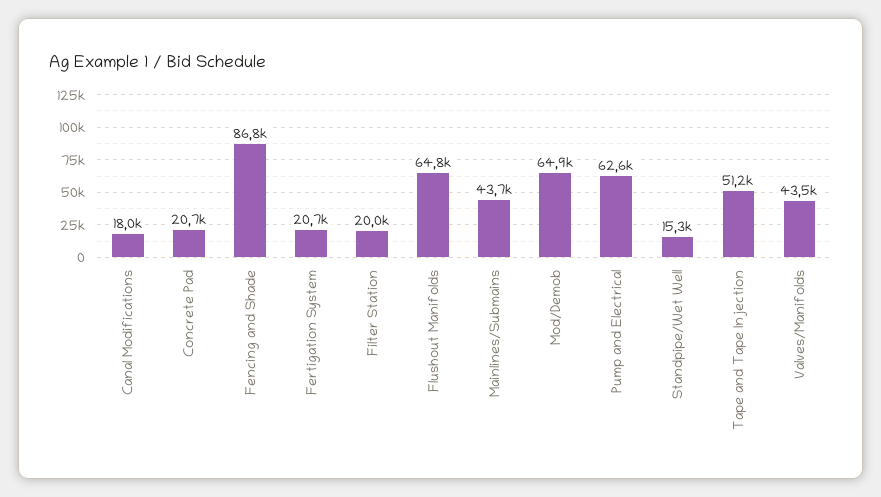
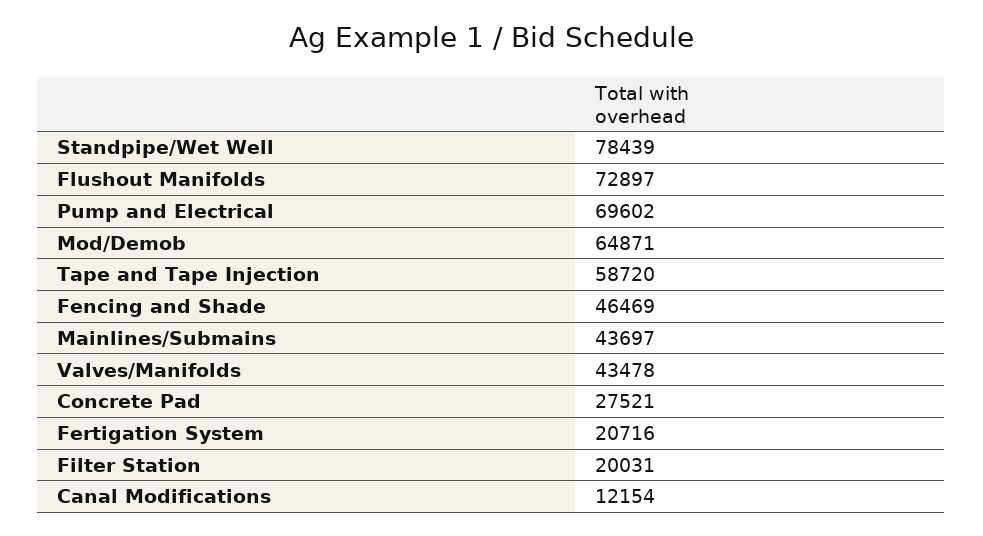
  {
-   "Canal Modifications": 18000,
+   "Canal Modifications": 12154,
-   "Concrete Pad": 20700,
+   "Concrete Pad": 27521,
-   "Fencing and Shade": 86800,
+   "Fencing and Shade": 46469,
    "Fertigation System": 20716,
    "Filter Station": 20031,
-   "Flushout Manifolds": 64800,
+   "Flushout Manifolds": 72897,
    "Mainlines/Submains": 43697,
    "Mod/Demob": 64871,
-   "Pump and Electrical": 62600,
+   "Pump and Electrical": 69602,
-   "Standpipe/Wet Well": 15300,
+   "Standpipe/Wet Well": 78439,
-   "Tape and Tape Injection": 51200,
+   "Tape and Tape Injection": 58720,
    "Valves/Manifolds": 43478
  }

